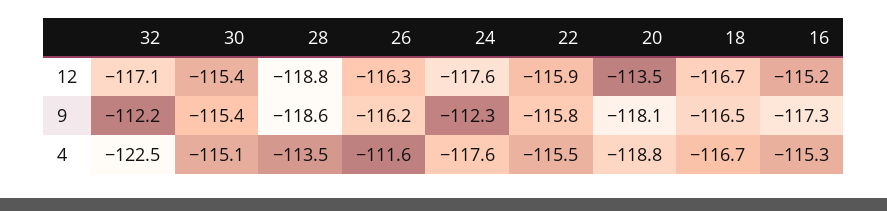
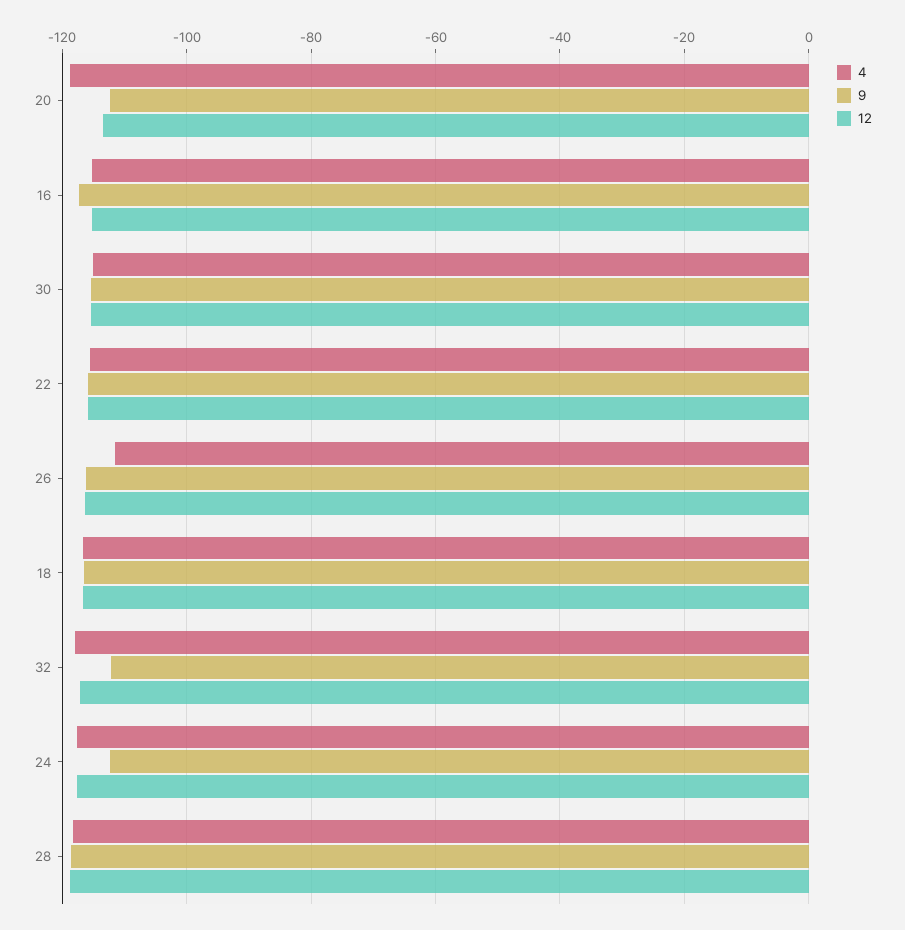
  {
    "12": {
      "32": -117.1,
      "30": -115.4,
      "28": -118.8,
      "26": -116.3,
      "24": -117.6,
      "22": -115.9,
      "20": -113.5,
      "18": -116.7,
      "16": -115.2
    },
    "9": {
      "32": -112.2,
      "30": -115.4,
      "28": -118.6,
      "26": -116.2,
      "24": -112.3,
      "22": -115.8,
-     "20": -118.1,
+     "20": -112,
      "18": -116.5,
      "16": -117.3
    },
    "4": {
-     "32": -122.5,
+     "32": -118,
      "30": -115.1,
-     "28": -113.5,
+     "28": -118,
      "26": -111.6,
      "24": -117.6,
      "22": -115.5,
      "20": -118.8,
      "18": -116.7,
      "16": -115.3
    }
  }

